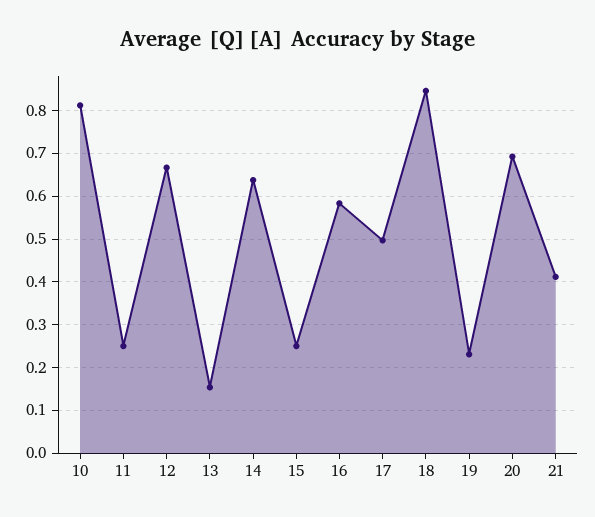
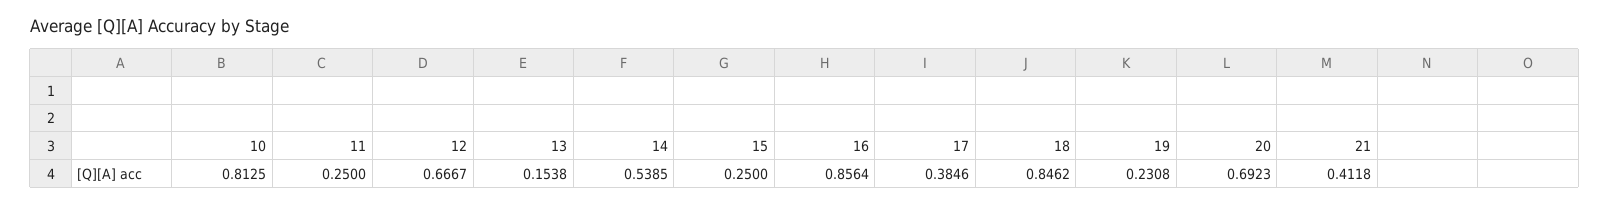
  {
    "10": 0.8125,
    "11": 0.25,
    "12": 0.6667,
    "13": 0.1538,
-   "14": 0.64,
+   "14": 0.5385,
    "15": 0.25,
-   "16": 0.58,
+   "16": 0.8564,
-   "17": 0.5,
+   "17": 0.3846,
    "18": 0.8462,
    "19": 0.2308,
    "20": 0.6923,
    "21": 0.4118
  }

